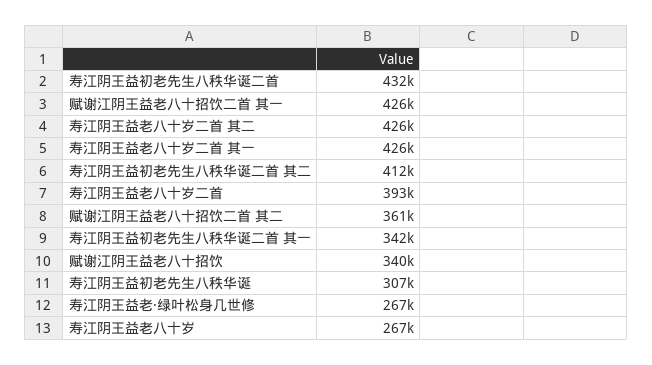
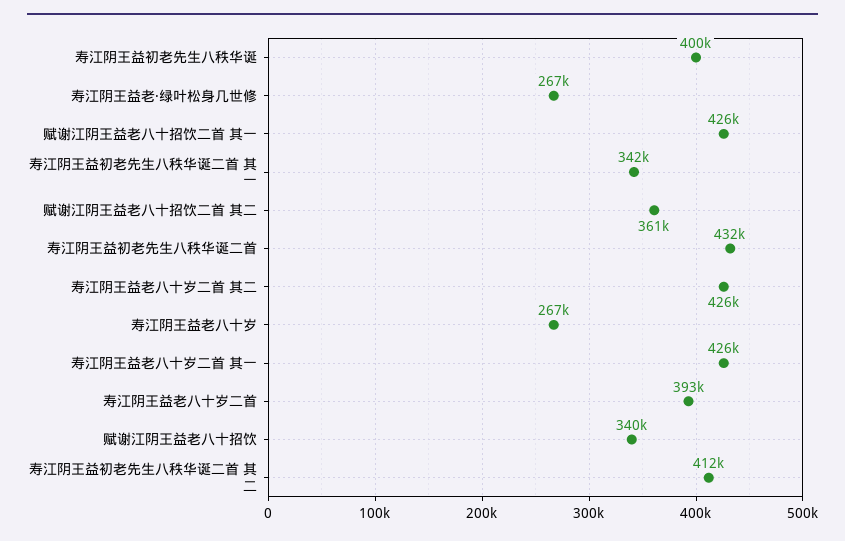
  {
    "寿江阴王益初老先生八秩华诞二首": 432000,
    "赋谢江阴王益老八十招饮二首 其一": 426000,
    "寿江阴王益老八十岁二首 其二": 426000,
    "寿江阴王益老八十岁二首 其一": 426000,
    "寿江阴王益初老先生八秩华诞二首 其二": 412000,
    "寿江阴王益老八十岁二首": 393000,
    "赋谢江阴王益老八十招饮二首 其二": 361000,
    "寿江阴王益初老先生八秩华诞二首 其一": 342000,
    "赋谢江阴王益老八十招饮": 340000,
-   "寿江阴王益初老先生八秩华诞": 307000,
+   "寿江阴王益初老先生八秩华诞": 400000,
    "寿江阴王益老·绿叶松身几世修": 267000,
    "寿江阴王益老八十岁": 267000
  }

